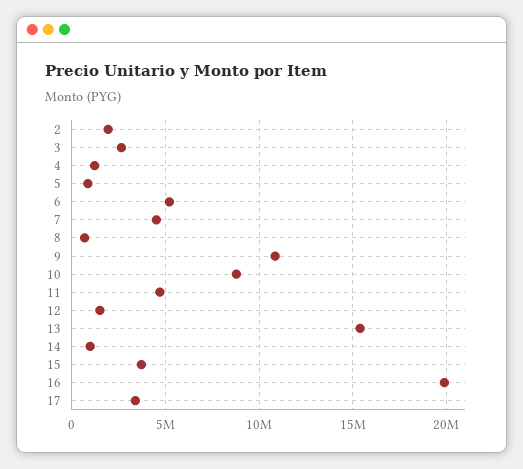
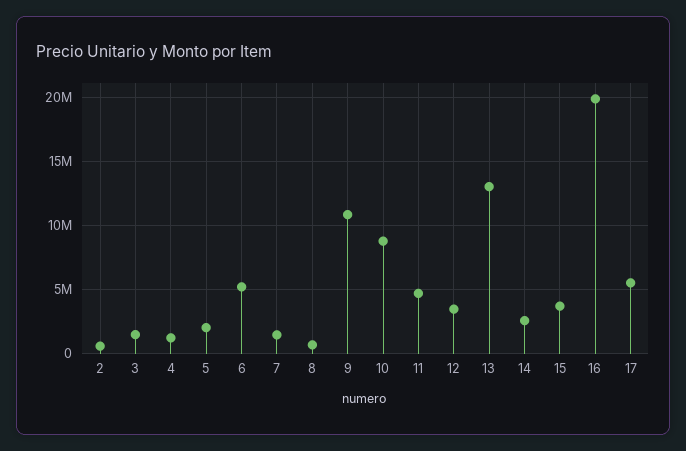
  {
-   "2": 2000000,
+   "2": 500000,
-   "3": 2500000,
+   "3": 1500000,
    "4": 1000000,
-   "5": 1000000,
+   "5": 2000000,
    "6": 5000000,
-   "7": 4500000,
+   "7": 1500000,
    "8": 500000,
    "9": 11000000,
    "10": 9000000,
    "11": 4500000,
-   "12": 1500000,
+   "12": 3500000,
-   "13": 15500000,
+   "13": 13000000,
-   "14": 1000000,
+   "14": 2500000,
    "15": 3500000,
    "16": 20000000,
-   "17": 3500000
+   "17": 5500000
  }

